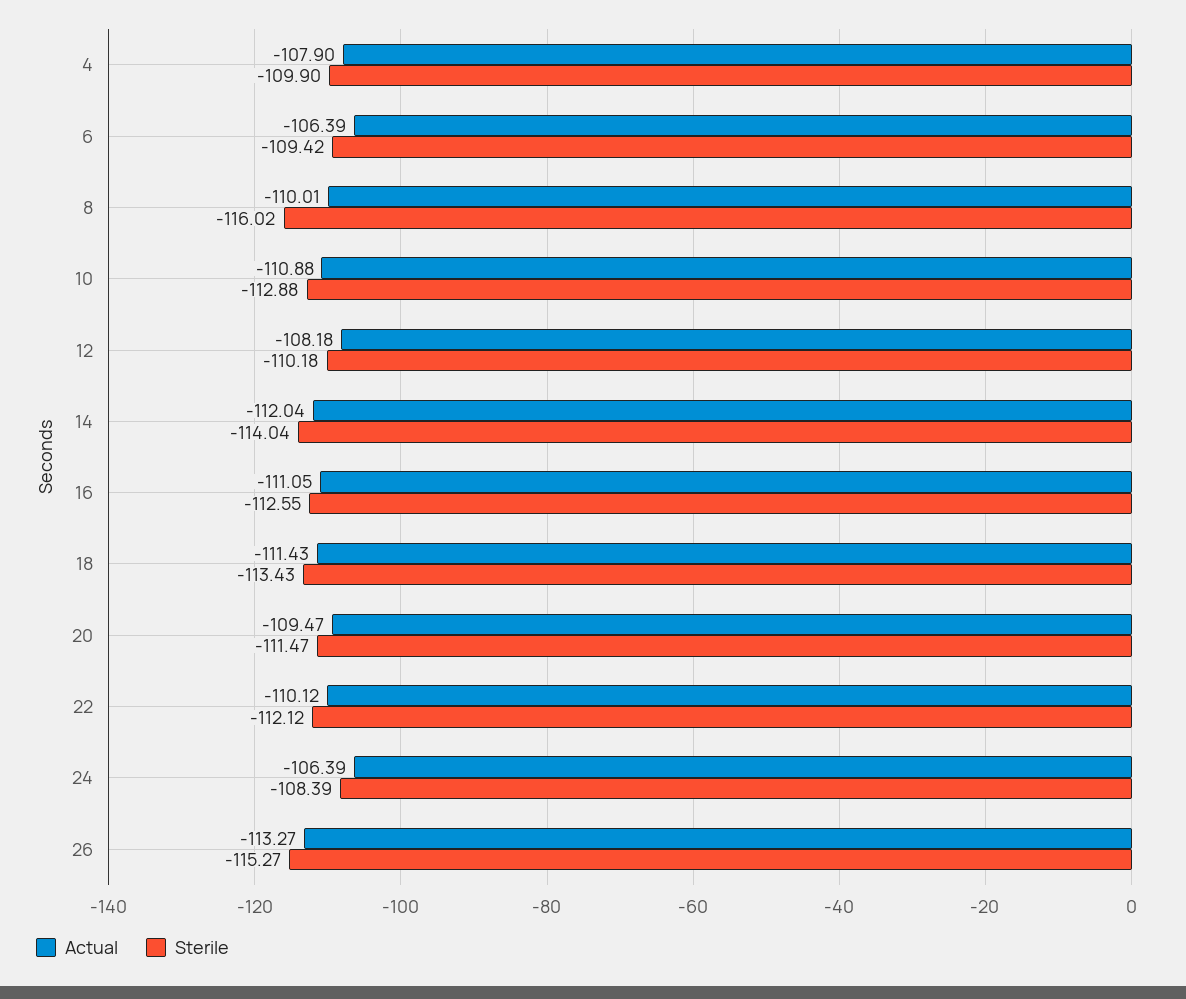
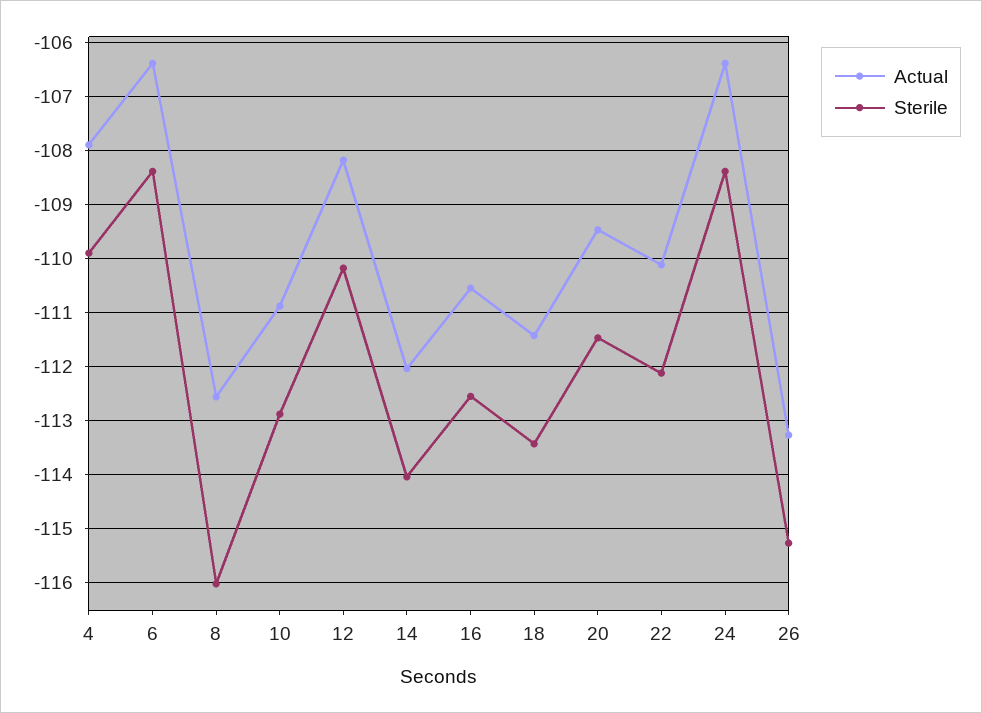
  {
    "Actual": {
      "4": -107.9,
      "6": -106.39,
-     "8": -110.01,
+     "8": -112.6,
      "10": -110.88,
      "12": -108.18,
      "14": -112.04,
-     "16": -111.05,
+     "16": -110.6,
      "18": -111.43,
      "20": -109.47,
      "22": -110.12,
      "24": -106.39,
      "26": -113.27
    },
    "Sterile": {
      "4": -109.9,
-     "6": -109.42,
+     "6": -108.4,
      "8": -116.02,
      "10": -112.88,
      "12": -110.18,
      "14": -114.04,
      "16": -112.55,
      "18": -113.43,
      "20": -111.47,
      "22": -112.12,
      "24": -108.39,
      "26": -115.27
    }
  }

